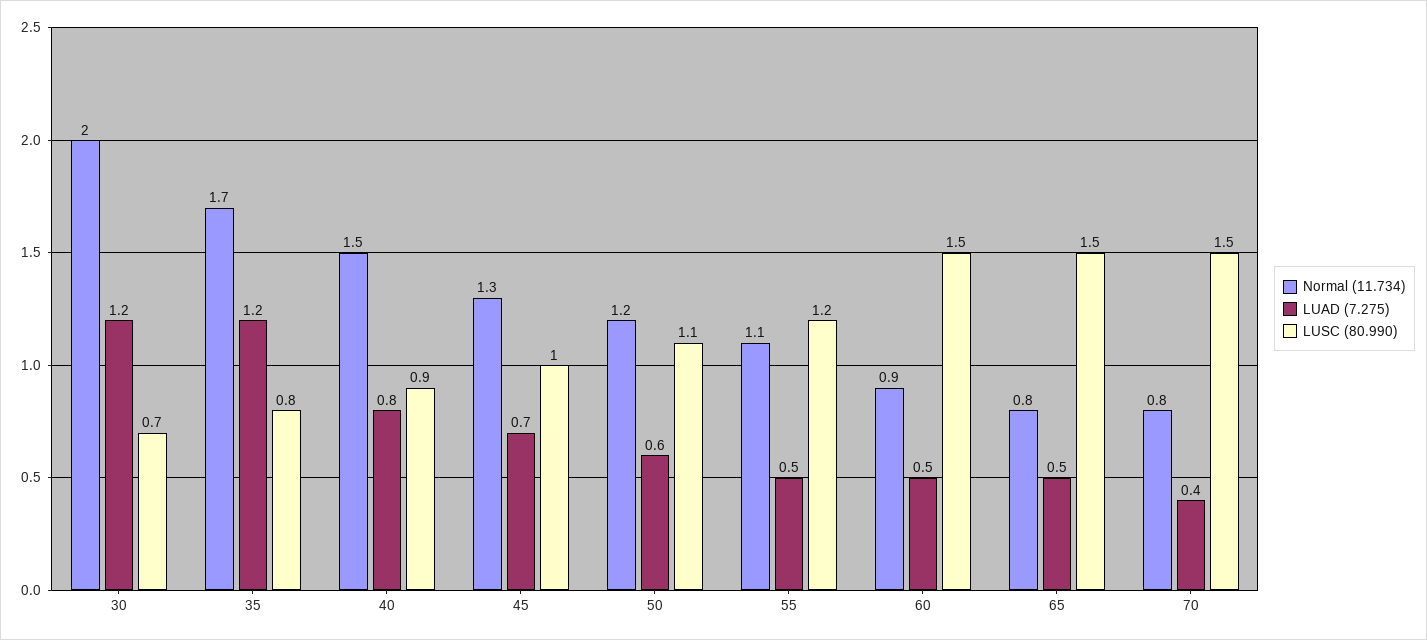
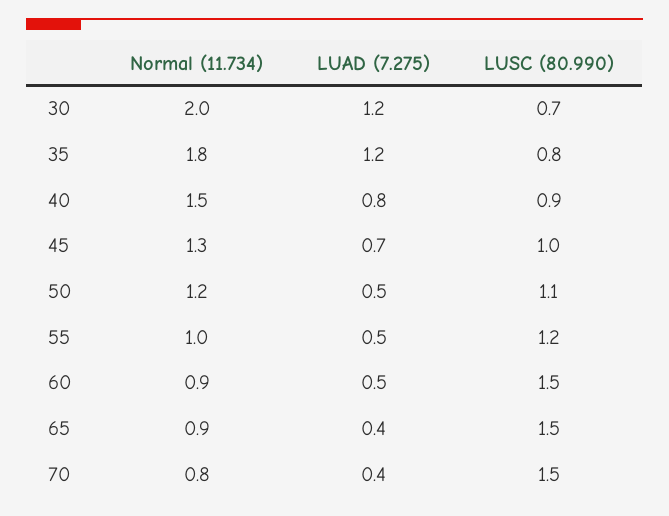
  {
    "Normal (11.734)": {
      "30": 2,
-     "35": 1.7,
+     "35": 1.8,
      "40": 1.5,
      "45": 1.3,
      "50": 1.2,
-     "55": 1.1,
+     "55": 1,
      "60": 0.9,
-     "65": 0.8,
+     "65": 0.9,
      "70": 0.8
    },
    "LUAD (7.275)": {
      "30": 1.2,
      "35": 1.2,
      "40": 0.8,
      "45": 0.7,
-     "50": 0.6,
+     "50": 0.5,
      "55": 0.5,
      "60": 0.5,
-     "65": 0.5,
+     "65": 0.4,
      "70": 0.4
    },
    "LUSC (80.990)": {
      "30": 0.7,
      "35": 0.8,
      "40": 0.9,
      "45": 1,
      "50": 1.1,
      "55": 1.2,
      "60": 1.5,
      "65": 1.5,
      "70": 1.5
    }
  }

